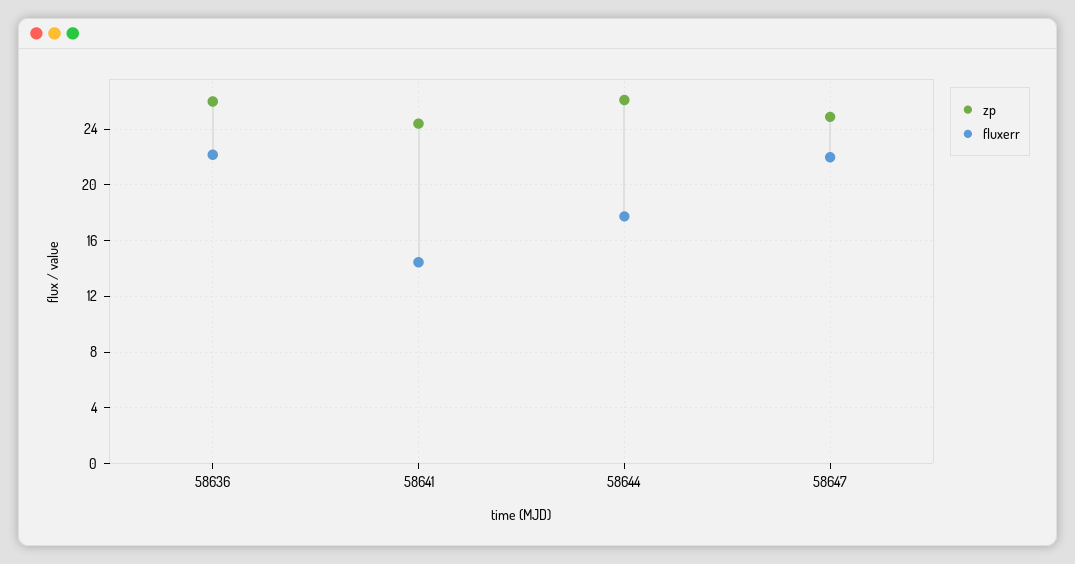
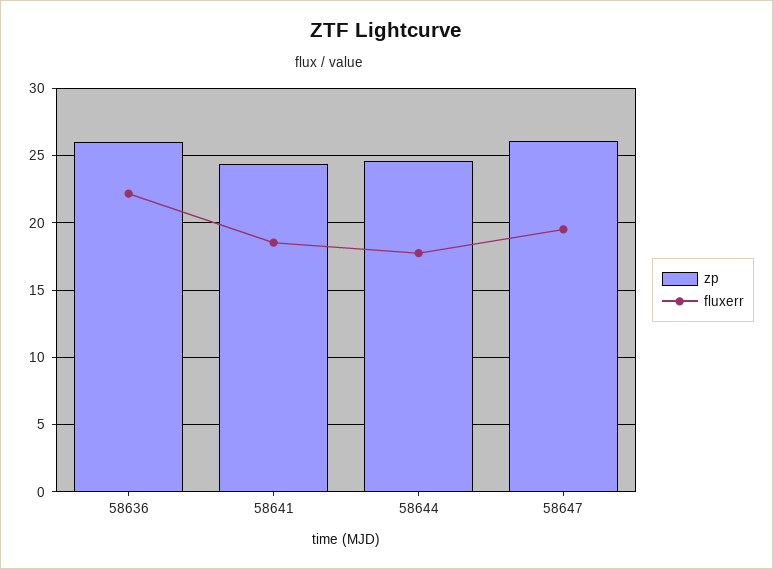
  {
    "zp": {
      "58636": 26,
      "58641": 24.5,
-     "58644": 26,
+     "58644": 24.5,
-     "58647": 25
+     "58647": 26
    },
    "fluxerr": {
      "58636": 22,
-     "58641": 14.5,
+     "58641": 18.5,
      "58644": 17.5,
-     "58647": 22
+     "58647": 19.5
    }
  }

